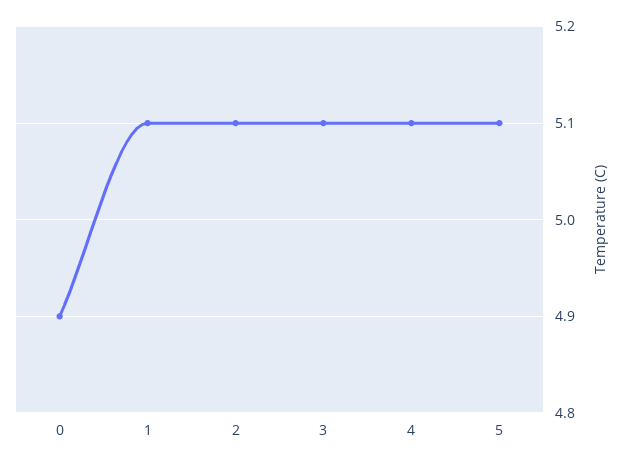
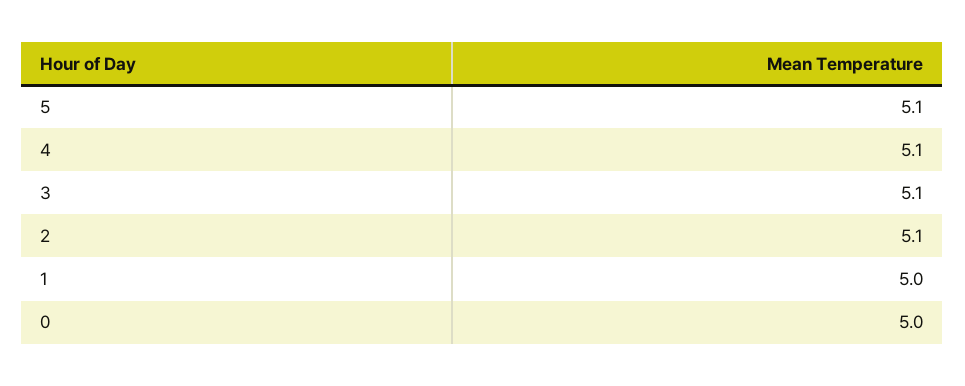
  {
-   "0": 4.9,
+   "0": 5,
-   "1": 5.1,
+   "1": 5,
    "2": 5.1,
    "3": 5.1,
    "4": 5.1,
    "5": 5.1
  }

